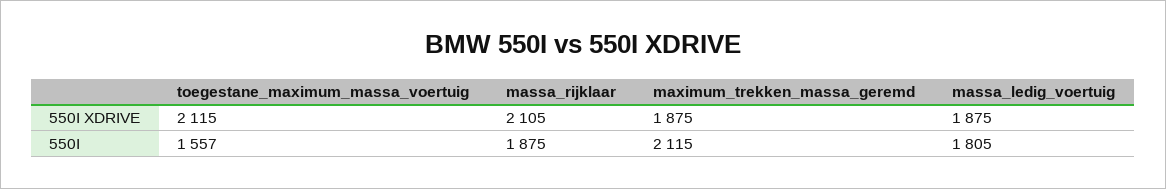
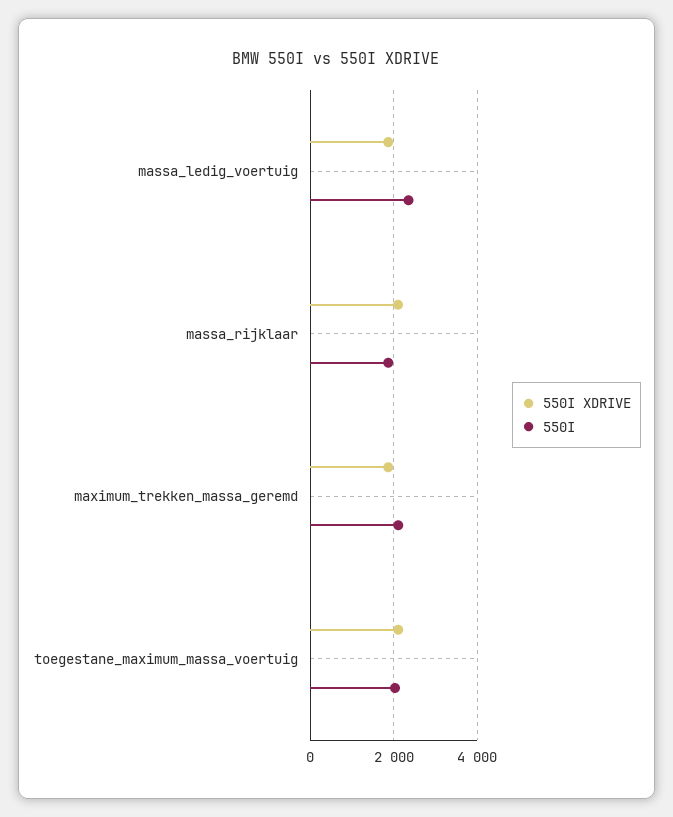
  {
    "550I XDRIVE": {
      "toegestane_maximum_massa_voertuig": 2115,
      "massa_rijklaar": 2105,
      "maximum_trekken_massa_geremd": 1875,
      "massa_ledig_voertuig": 1875
    },
    "550I": {
-     "toegestane_maximum_massa_voertuig": 1557,
+     "toegestane_maximum_massa_voertuig": 2000,
      "massa_rijklaar": 1875,
      "maximum_trekken_massa_geremd": 2115,
-     "massa_ledig_voertuig": 1805
+     "massa_ledig_voertuig": 2400
    }
  }

